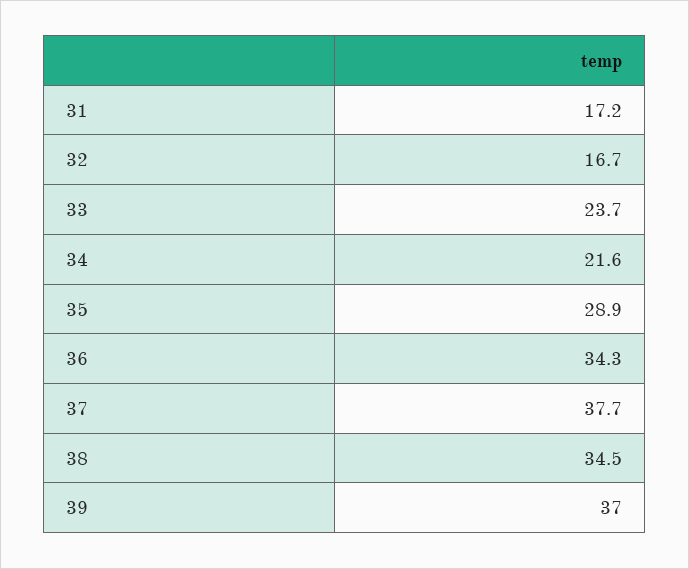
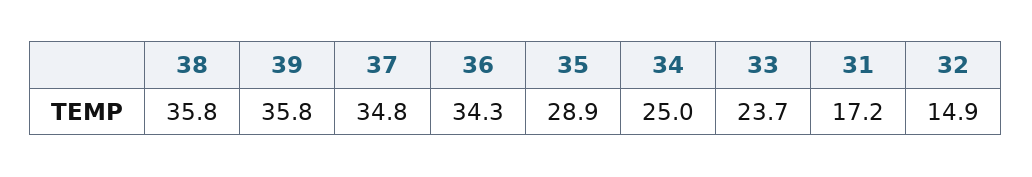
  {
    "31": 17.2,
-   "32": 16.7,
+   "32": 14.9,
    "33": 23.7,
-   "34": 21.6,
+   "34": 25,
    "35": 28.9,
    "36": 34.3,
-   "37": 37.7,
+   "37": 34.8,
-   "38": 34.5,
+   "38": 35.8,
-   "39": 37
+   "39": 35.8
  }

